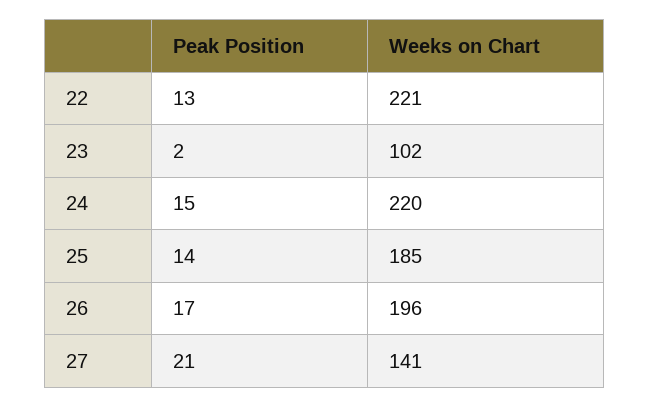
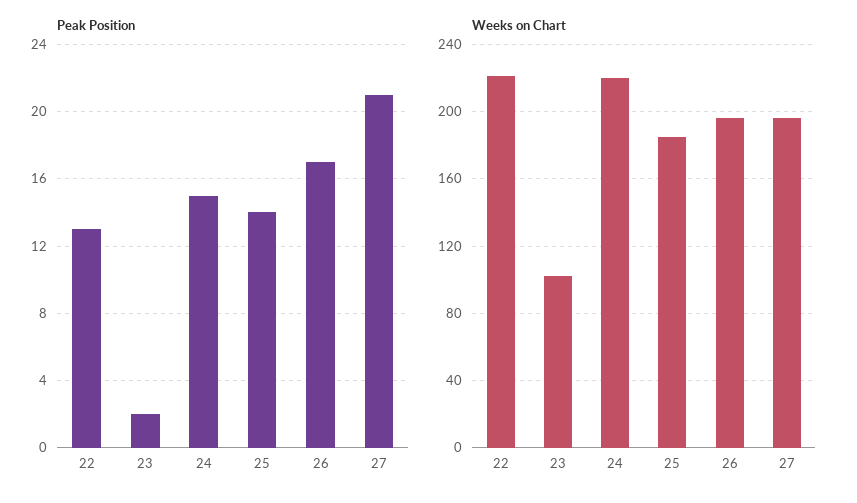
  {
    "Peak Position": {
      "22": 13,
      "23": 2,
      "24": 15,
      "25": 14,
      "26": 17,
      "27": 21
    },
    "Weeks on Chart": {
      "22": 221,
      "23": 102,
      "24": 220,
      "25": 185,
      "26": 196,
-     "27": 141
+     "27": 195
    }
  }

